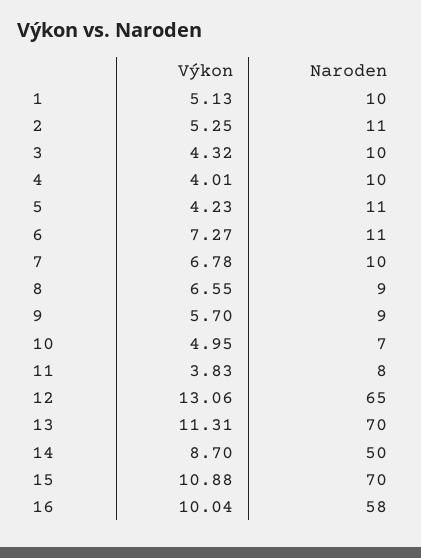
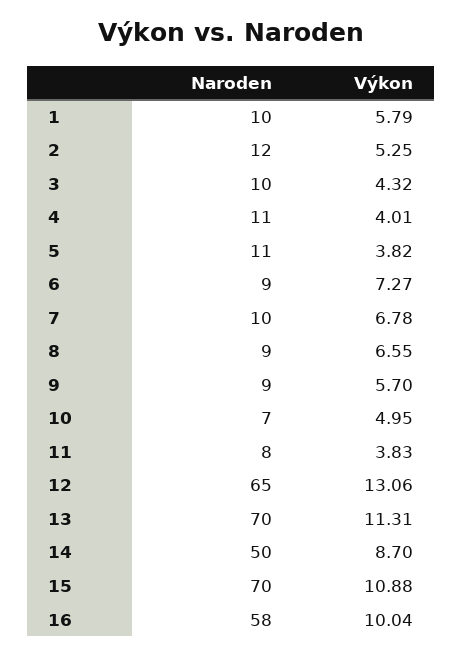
  {
    "Výkon": {
-     "1": 5.13,
+     "1": 5.79,
      "2": 5.25,
      "3": 4.32,
      "4": 4.01,
-     "5": 4.23,
+     "5": 3.82,
      "6": 7.27,
      "7": 6.78,
      "8": 6.55,
      "9": 5.7,
      "10": 4.95,
      "11": 3.83,
      "12": 13.06,
      "13": 11.31,
      "14": 8.7,
      "15": 10.88,
      "16": 10.04
    },
    "Naroden": {
      "1": 10,
-     "2": 11,
+     "2": 12,
      "3": 10,
-     "4": 10,
+     "4": 11,
      "5": 11,
-     "6": 11,
+     "6": 9,
      "7": 10,
      "8": 9,
      "9": 9,
      "10": 7,
      "11": 8,
      "12": 65,
      "13": 70,
      "14": 50,
      "15": 70,
      "16": 58
    }
  }

